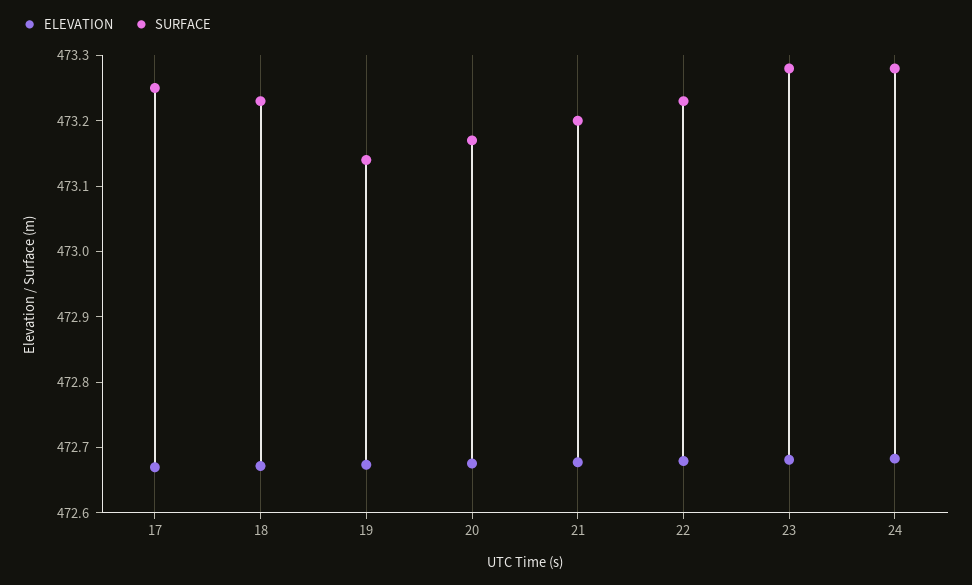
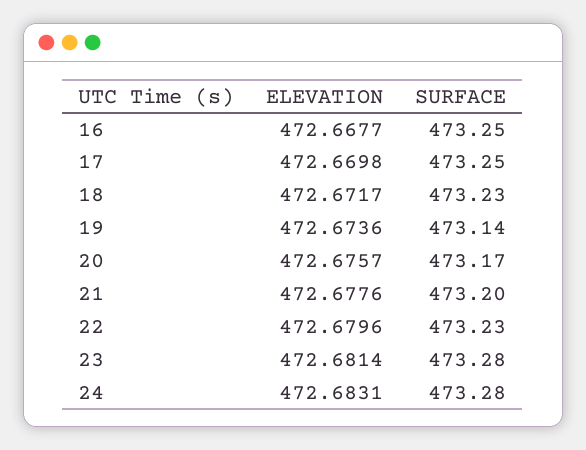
  {
    "ELEVATION": {
      "17": 472.6698,
      "18": 472.6717,
      "19": 472.6736,
      "20": 472.6757,
      "21": 472.6776,
      "22": 472.6796,
      "23": 472.6814,
-     "24": 472.6831
+     "24": 472.6831,
+     "16": 472.6677
    },
    "SURFACE": {
      "17": 473.25,
      "18": 473.23,
      "19": 473.14,
      "20": 473.17,
      "21": 473.2,
      "22": 473.23,
      "23": 473.28,
-     "24": 473.28
+     "24": 473.28,
+     "16": 473.25
    }
  }

